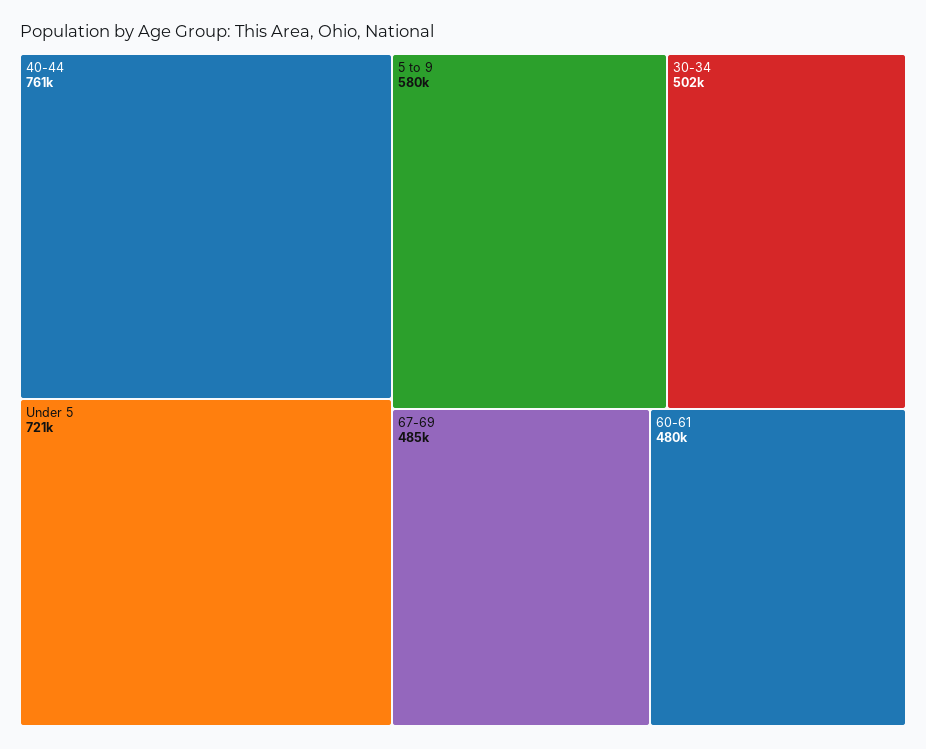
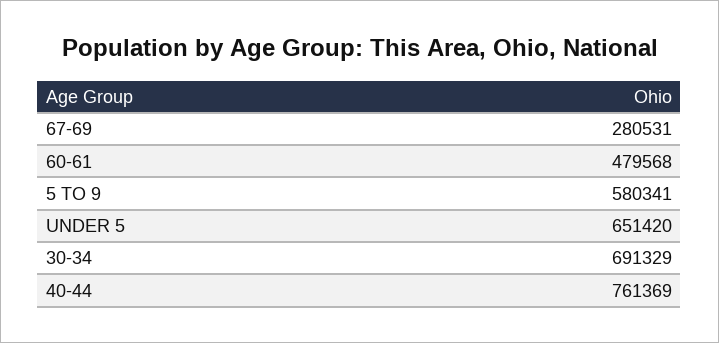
  {
    "40-44": 761369,
-   "Under 5": 721000,
+   "Under 5": 651420,
    "5 to 9": 580341,
-   "30-34": 502000,
+   "30-34": 691329,
-   "67-69": 485000,
+   "67-69": 280531,
    "60-61": 479568
  }

